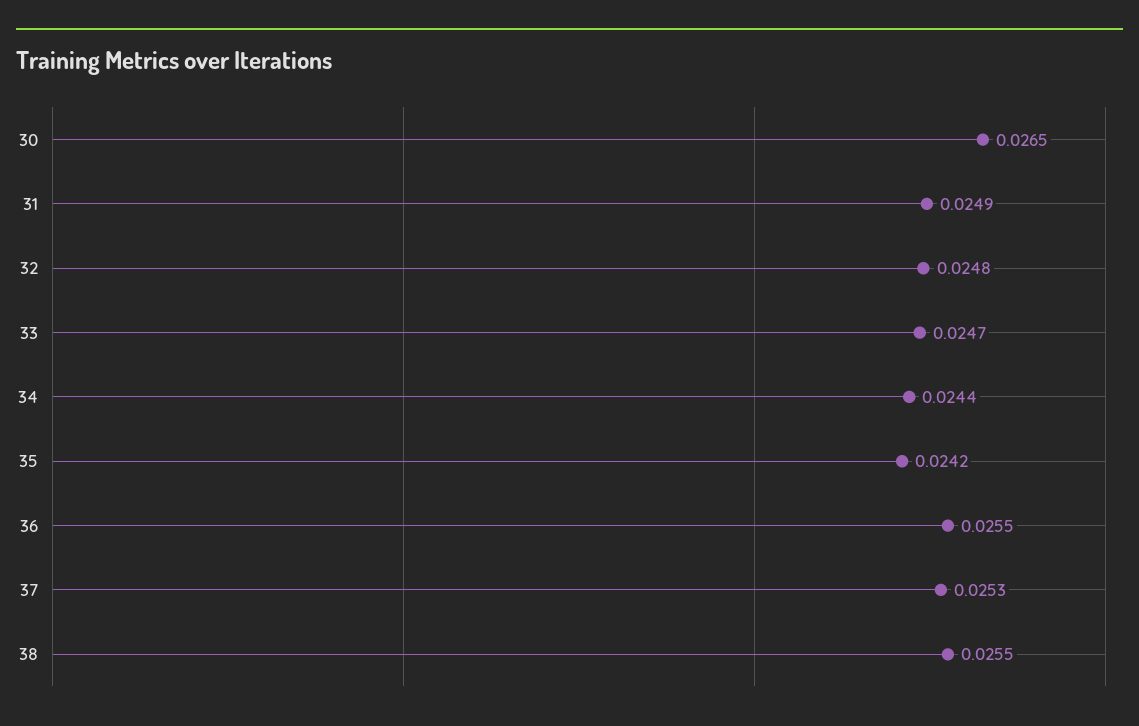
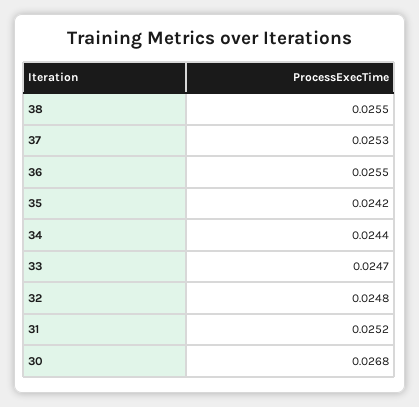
  {
-   "30": 0.0265,
+   "30": 0.0268,
-   "31": 0.0249,
+   "31": 0.0252,
    "32": 0.0248,
    "33": 0.0247,
    "34": 0.0244,
    "35": 0.0242,
    "36": 0.0255,
    "37": 0.0253,
    "38": 0.0255
  }

